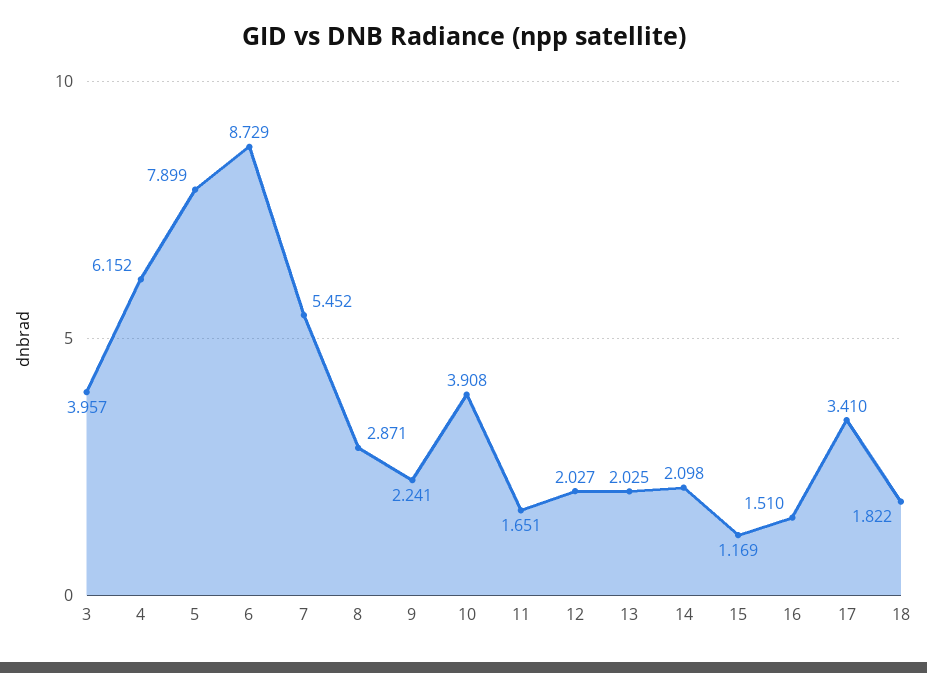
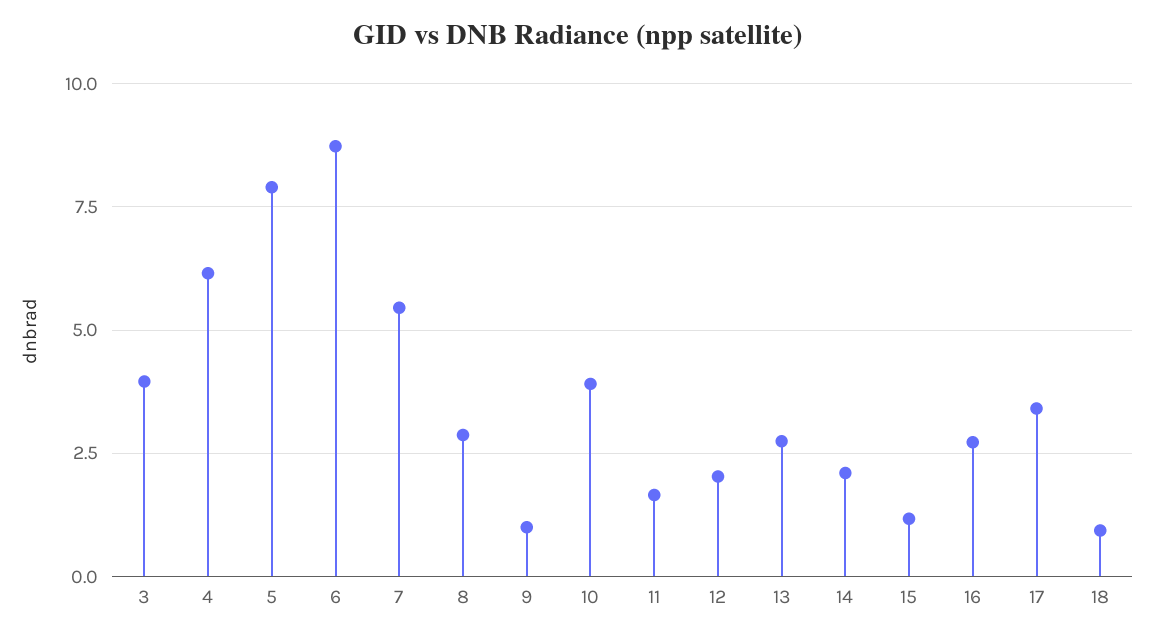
  {
    "3": 3.957,
    "4": 6.152,
    "5": 7.899,
    "6": 8.729,
    "7": 5.452,
    "8": 2.871,
-   "9": 2.241,
+   "9": 1,
    "10": 3.908,
    "11": 1.651,
    "12": 2.027,
-   "13": 2.025,
+   "13": 2.75,
    "14": 2.098,
    "15": 1.169,
-   "16": 1.51,
+   "16": 2.75,
    "17": 3.41,
-   "18": 1.822
+   "18": 1
  }

